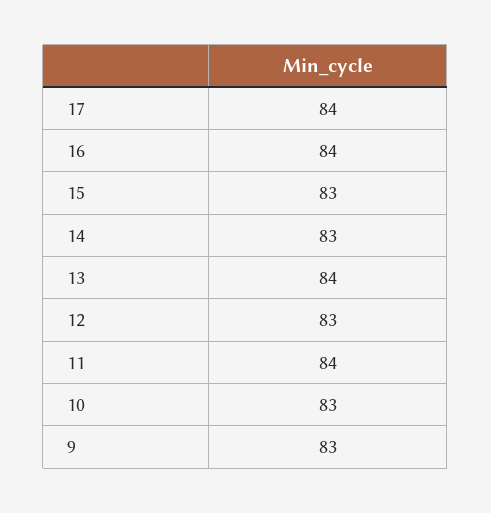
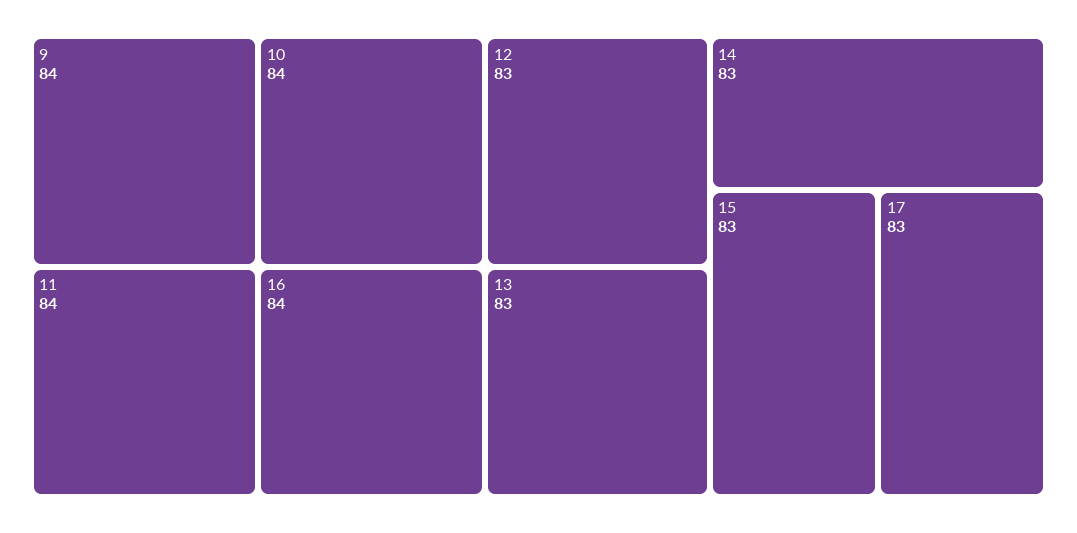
  {
-   "17": 84,
+   "17": 83,
    "16": 84,
    "15": 83,
    "14": 83,
-   "13": 84,
+   "13": 83,
    "12": 83,
    "11": 84,
-   "10": 83,
+   "10": 84,
-   "9": 83
+   "9": 84
  }

